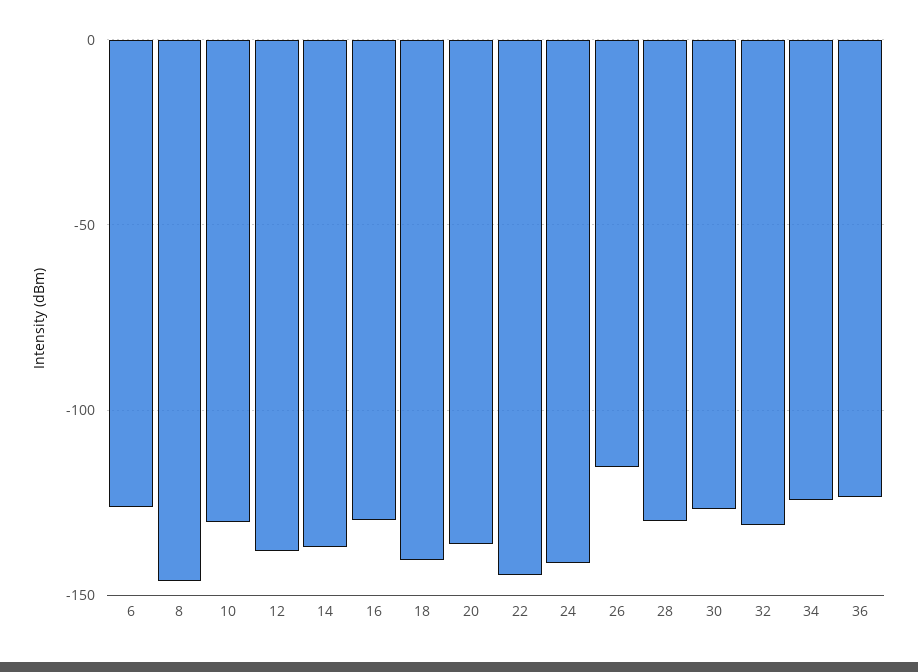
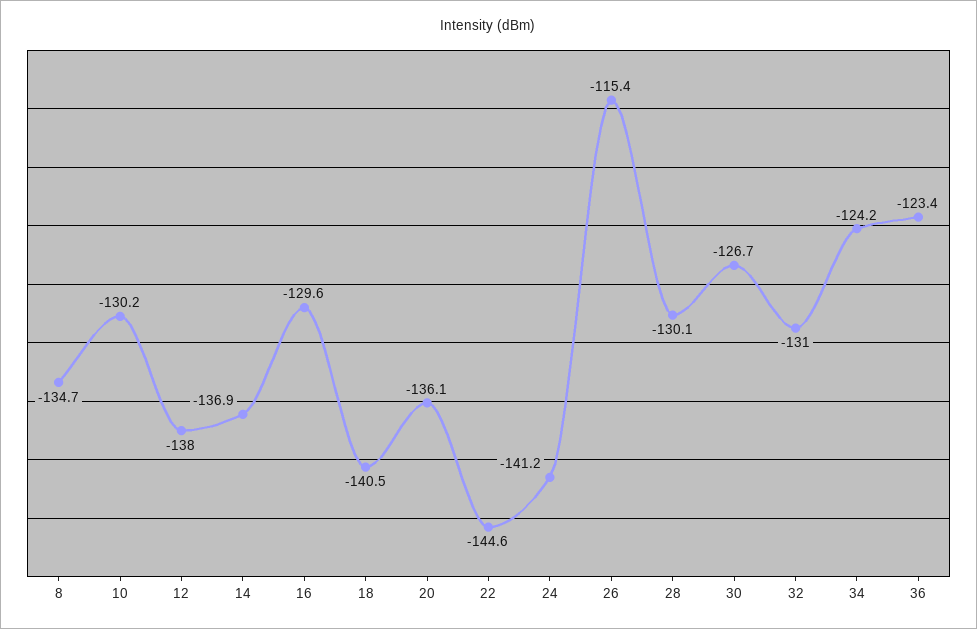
  {
-   "6": -125,
-   "8": -145,
+   "8": -134.7,
    "10": -130.2,
    "12": -138,
    "14": -136.9,
    "16": -129.6,
    "18": -140.5,
    "20": -136.1,
    "22": -144.6,
    "24": -141.2,
    "26": -115.4,
    "28": -130.1,
    "30": -126.7,
    "32": -131,
    "34": -124.2,
    "36": -123.4
  }

